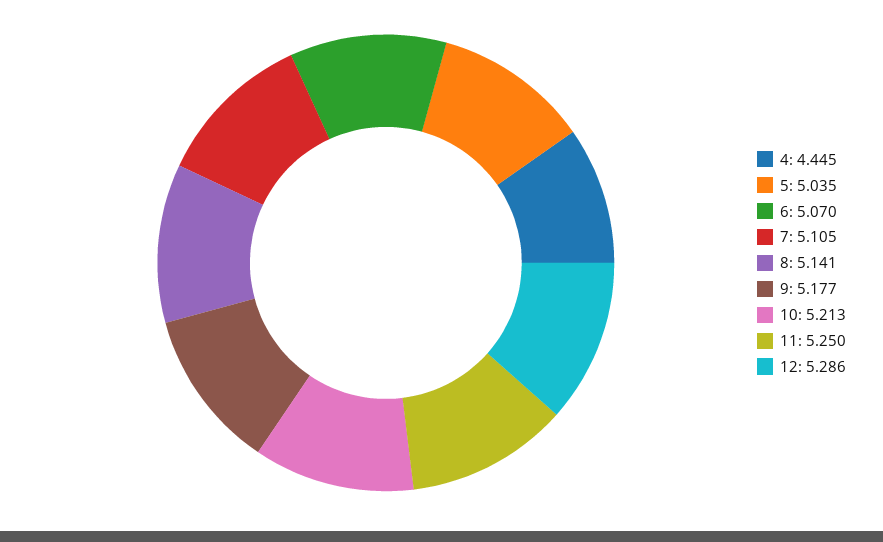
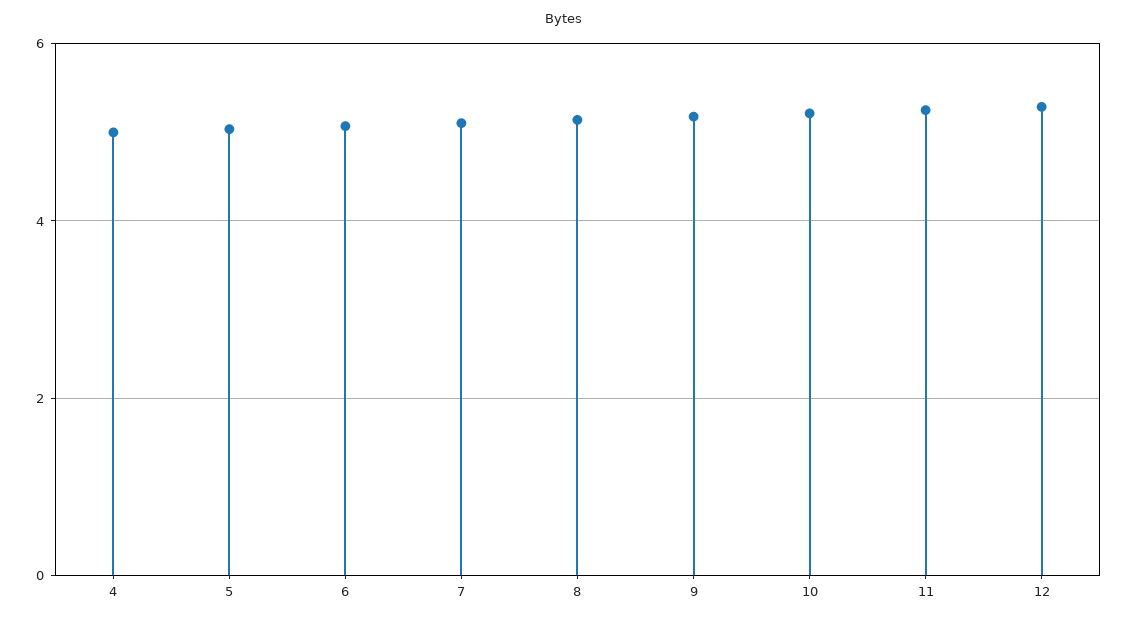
  {
-   "4": 4.445,
+   "4": 5,
    "5": 5.035,
    "6": 5.07,
    "7": 5.105,
    "8": 5.141,
    "9": 5.177,
    "10": 5.213,
    "11": 5.25,
    "12": 5.286
  }

